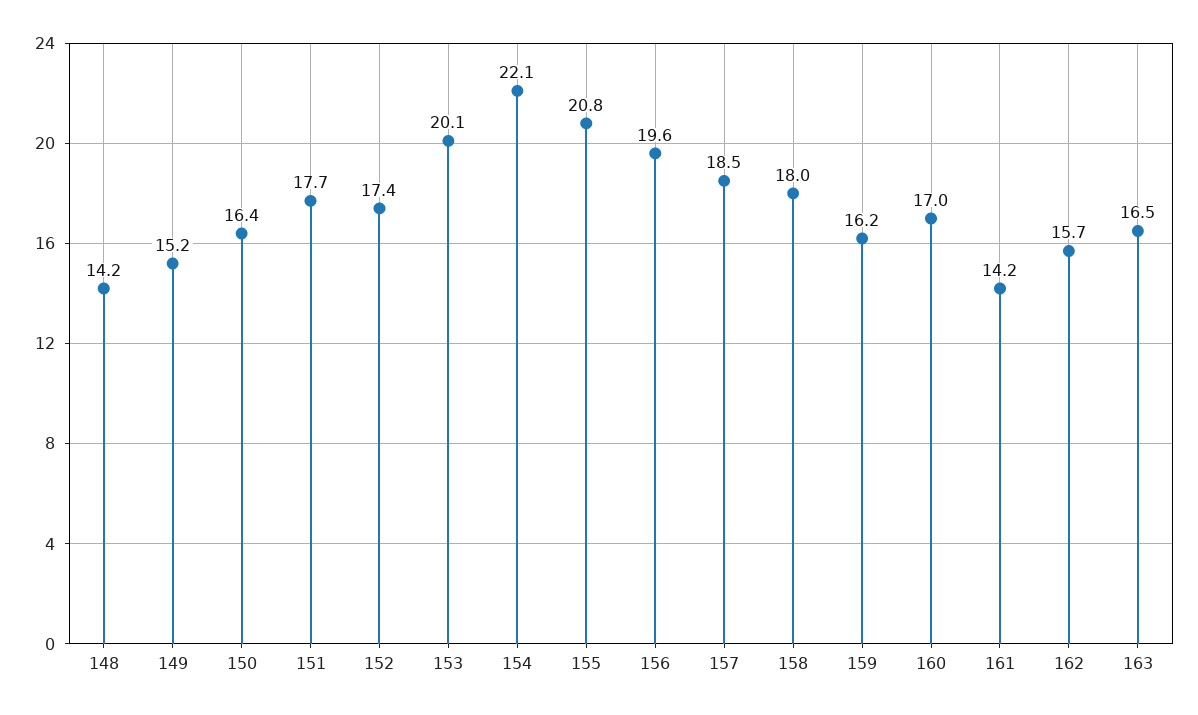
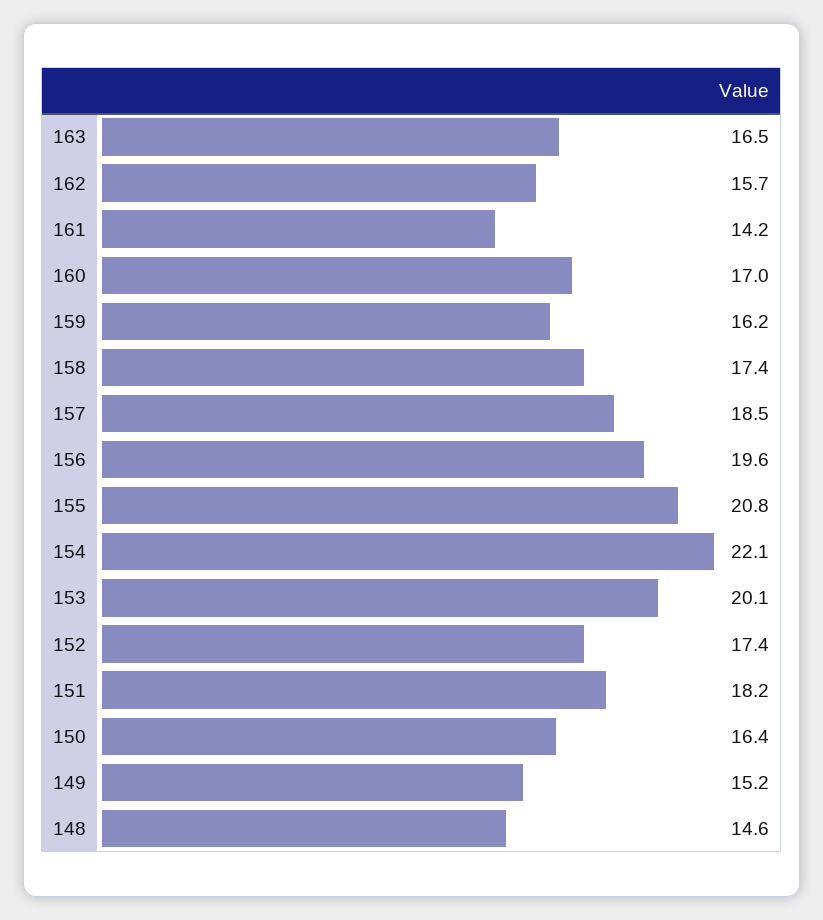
  {
-   "148": 14.2,
+   "148": 14.6,
    "149": 15.2,
    "150": 16.4,
-   "151": 17.7,
+   "151": 18.2,
    "152": 17.4,
    "153": 20.1,
    "154": 22.1,
    "155": 20.8,
    "156": 19.6,
    "157": 18.5,
-   "158": 18,
+   "158": 17.4,
    "159": 16.2,
    "160": 17,
    "161": 14.2,
    "162": 15.7,
    "163": 16.5
  }

